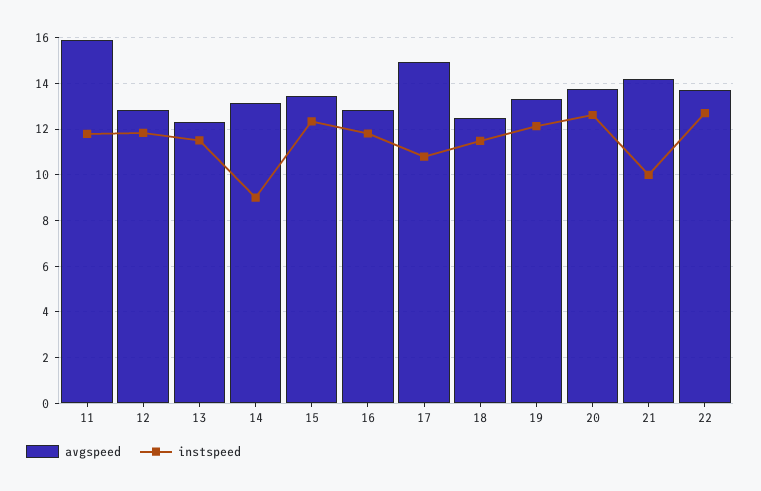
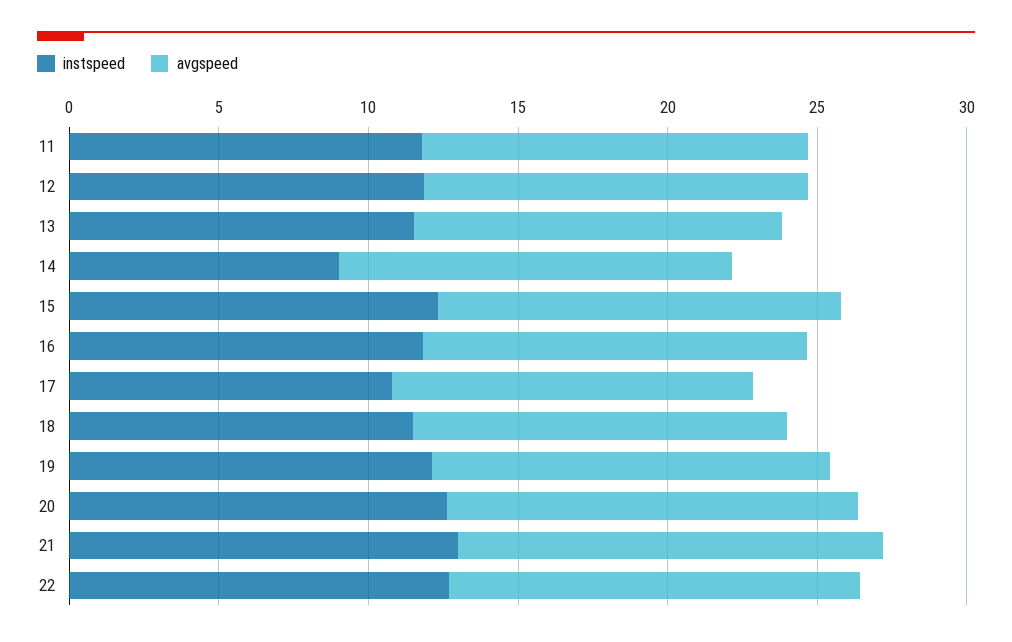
  {
    "avgspeed": {
-     "11": 16,
+     "11": 13,
      "12": 13,
      "13": 12.5,
      "14": 13,
      "15": 13.5,
      "16": 13,
-     "17": 15,
+     "17": 12,
      "18": 12.5,
      "19": 13.5,
      "20": 14,
      "21": 14,
      "22": 13.5
    },
    "instspeed": {
      "11": 12,
      "12": 12,
      "13": 11.5,
      "14": 9,
      "15": 12.5,
      "16": 12,
      "17": 11,
      "18": 11.5,
      "19": 12,
      "20": 12.5,
-     "21": 10,
+     "21": 13,
      "22": 12.5
    }
  }

